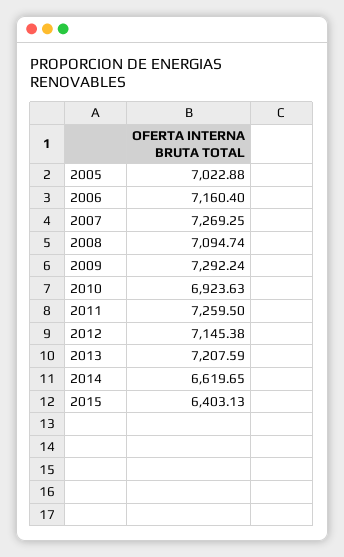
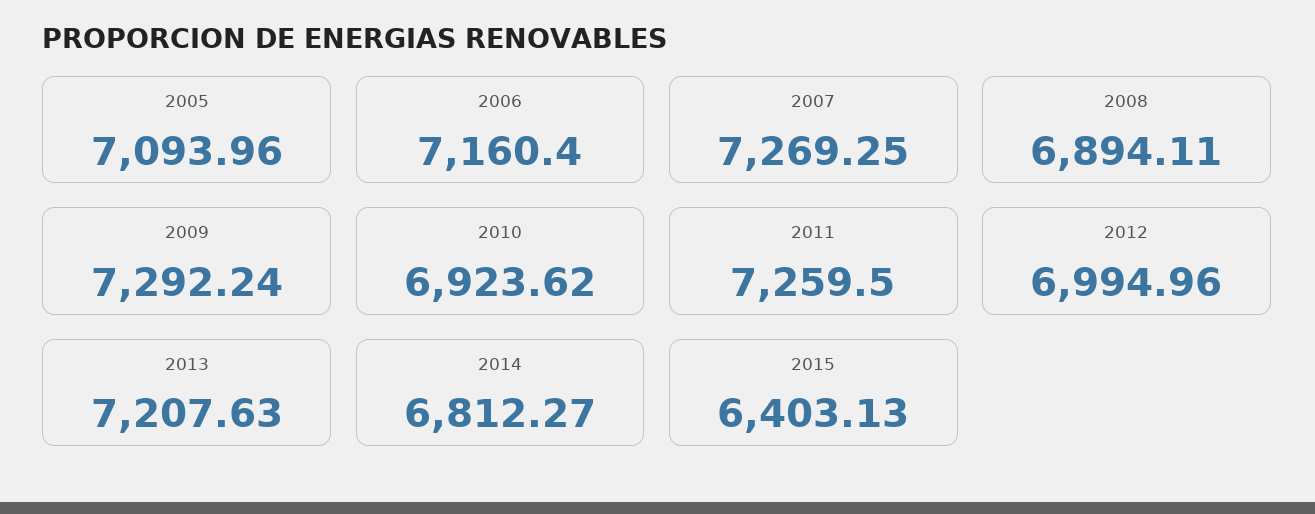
  {
-   "2005": 7022.88,
+   "2005": 7093.96,
    "2006": 7160.4,
    "2007": 7269.25,
-   "2008": 7094.74,
+   "2008": 6894.11,
    "2009": 7292.24,
-   "2010": 6923.63,
+   "2010": 6923.62,
    "2011": 7259.5,
-   "2012": 7145.38,
+   "2012": 6994.96,
-   "2013": 7207.59,
+   "2013": 7207.63,
-   "2014": 6619.65,
+   "2014": 6812.27,
    "2015": 6403.13
  }

